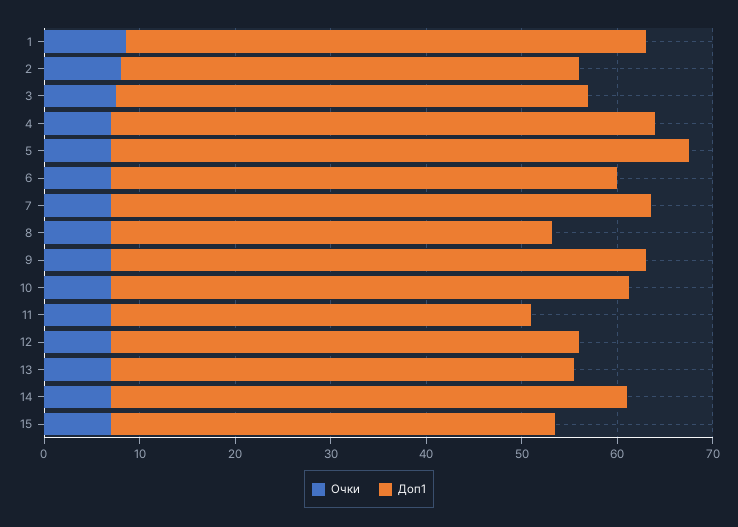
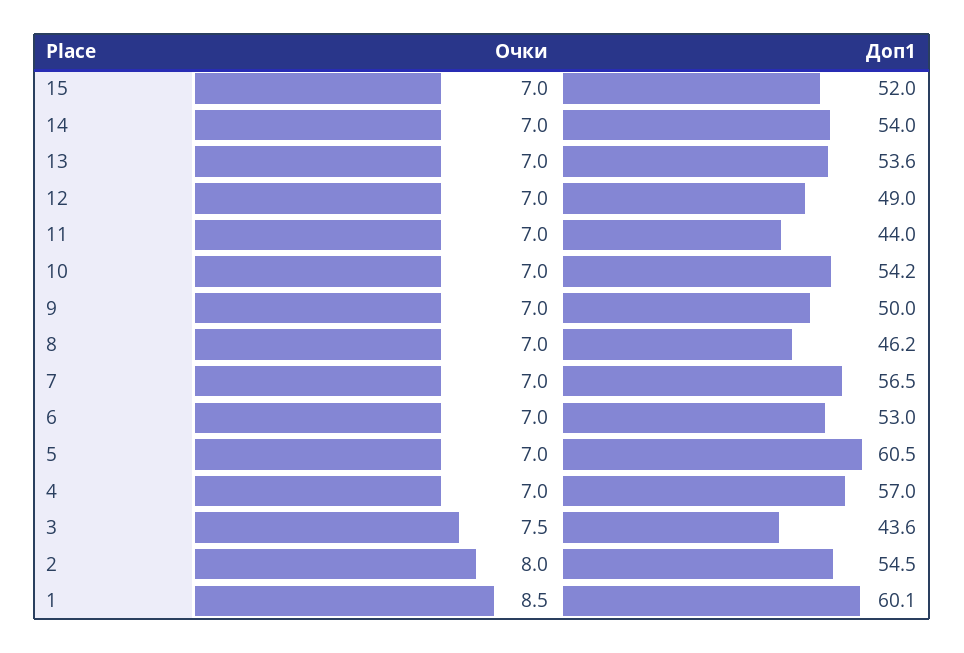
  {
    "Очки": {
      "1": 8.5,
      "2": 8,
      "3": 7.5,
      "4": 7,
      "5": 7,
      "6": 7,
      "7": 7,
      "8": 7,
      "9": 7,
      "10": 7,
      "11": 7,
      "12": 7,
      "13": 7,
      "14": 7,
      "15": 7
    },
    "Доп1": {
-     "1": 54,
+     "1": 60.1,
-     "2": 48,
+     "2": 54.5,
-     "3": 50,
+     "3": 43.6,
      "4": 57,
      "5": 60.5,
      "6": 53,
      "7": 56.5,
      "8": 46.2,
-     "9": 56,
+     "9": 50,
      "10": 54.2,
      "11": 44,
      "12": 49,
-     "13": 48,
+     "13": 53.6,
      "14": 54,
-     "15": 46
+     "15": 52
    }
  }

